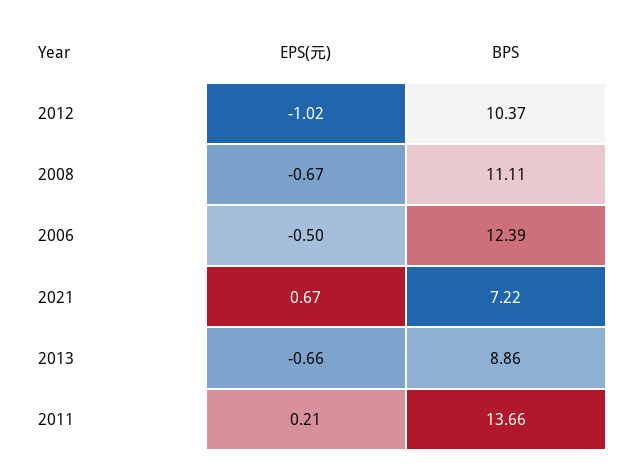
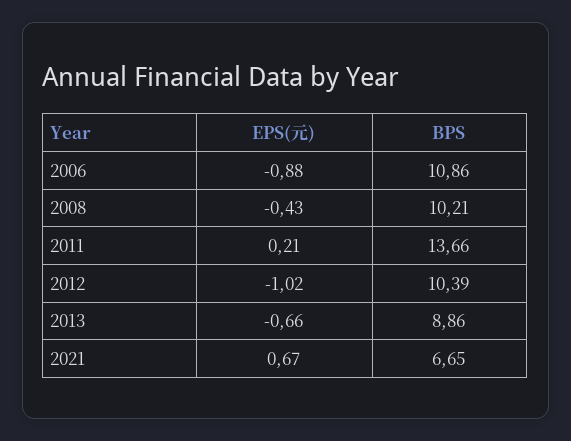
  {
    "EPS(元)": {
      "2012": -1.02,
-     "2008": -0.67,
+     "2008": -0.43,
-     "2006": -0.5,
+     "2006": -0.88,
      "2021": 0.67,
      "2013": -0.66,
      "2011": 0.21
    },
    "BPS": {
-     "2012": 10.37,
+     "2012": 10.39,
-     "2008": 11.11,
+     "2008": 10.21,
-     "2006": 12.39,
+     "2006": 10.86,
-     "2021": 7.22,
+     "2021": 6.65,
      "2013": 8.86,
      "2011": 13.66
    }
  }

